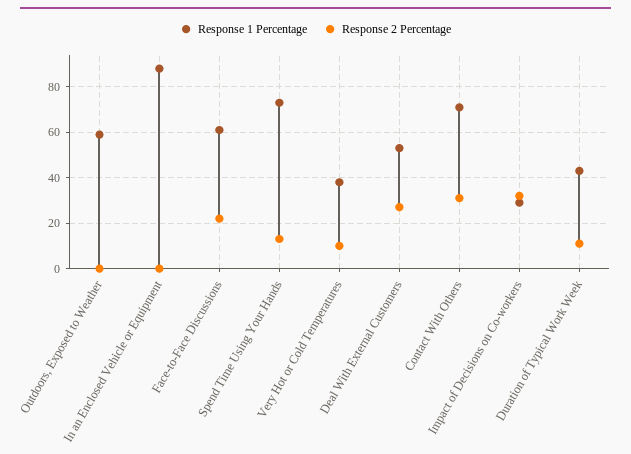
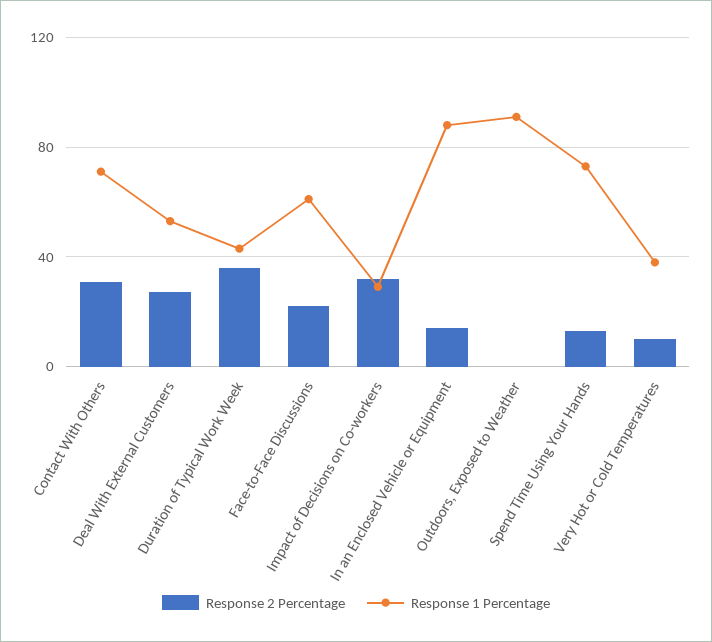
  {
    "Response 1 Percentage": {
-     "Outdoors, Exposed to Weather": 60,
+     "Outdoors, Exposed to Weather": 90,
      "In an Enclosed Vehicle or Equipment": 90,
      "Face-to-Face Discussions": 60,
      "Spend Time Using Your Hands": 75,
      "Very Hot or Cold Temperatures": 40,
      "Deal With External Customers": 55,
      "Contact With Others": 70,
      "Impact of Decisions on Co-workers": 30,
      "Duration of Typical Work Week": 45
    },
    "Response 2 Percentage": {
      "Outdoors, Exposed to Weather": 0,
-     "In an Enclosed Vehicle or Equipment": 0,
+     "In an Enclosed Vehicle or Equipment": 15,
      "Face-to-Face Discussions": 20,
      "Spend Time Using Your Hands": 15,
      "Very Hot or Cold Temperatures": 10,
      "Deal With External Customers": 25,
      "Contact With Others": 30,
      "Impact of Decisions on Co-workers": 30,
-     "Duration of Typical Work Week": 10
+     "Duration of Typical Work Week": 35
    }
  }

